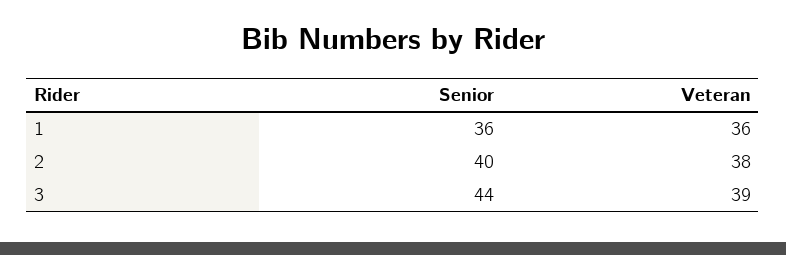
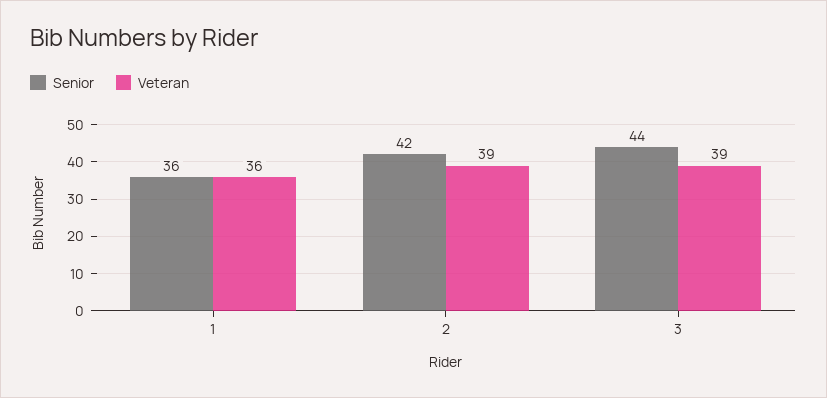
  {
    "Senior": {
      "1": 36,
-     "2": 40,
+     "2": 42,
      "3": 44
    },
    "Veteran": {
      "1": 36,
-     "2": 38,
+     "2": 39,
      "3": 39
    }
  }

